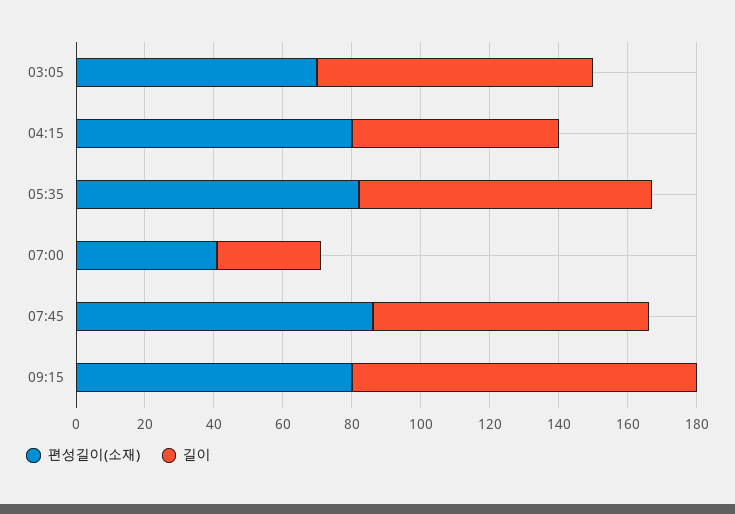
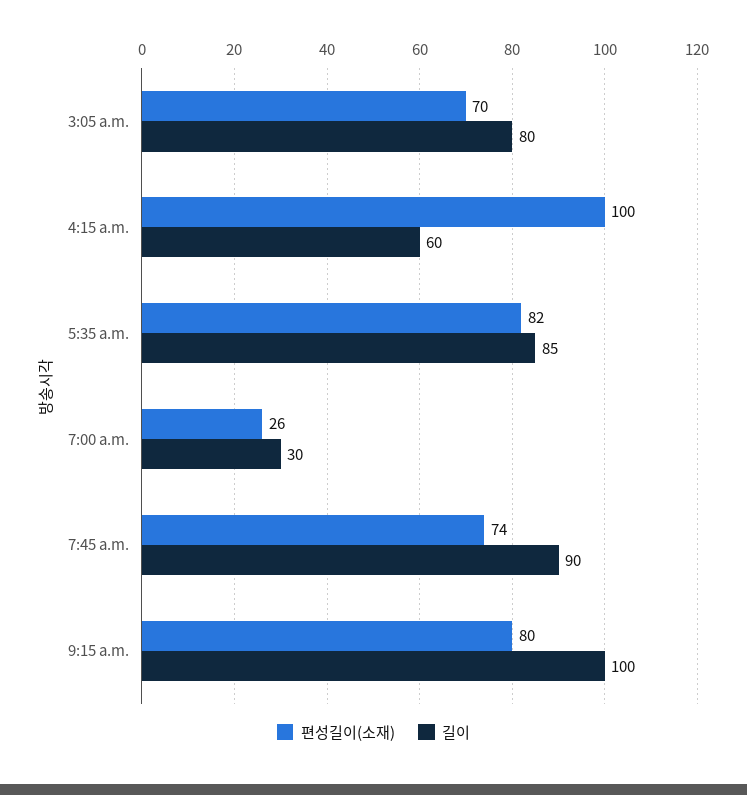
  {
    "편성길이(소재)": {
      "03:05": 70,
-     "04:15": 80,
+     "04:15": 100,
      "05:35": 82,
-     "07:00": 40,
+     "07:00": 26,
-     "07:45": 85,
+     "07:45": 74,
      "09:15": 80
    },
    "길이": {
      "03:05": 80,
      "04:15": 60,
      "05:35": 85,
      "07:00": 30,
-     "07:45": 80,
+     "07:45": 90,
      "09:15": 100
    }
  }

